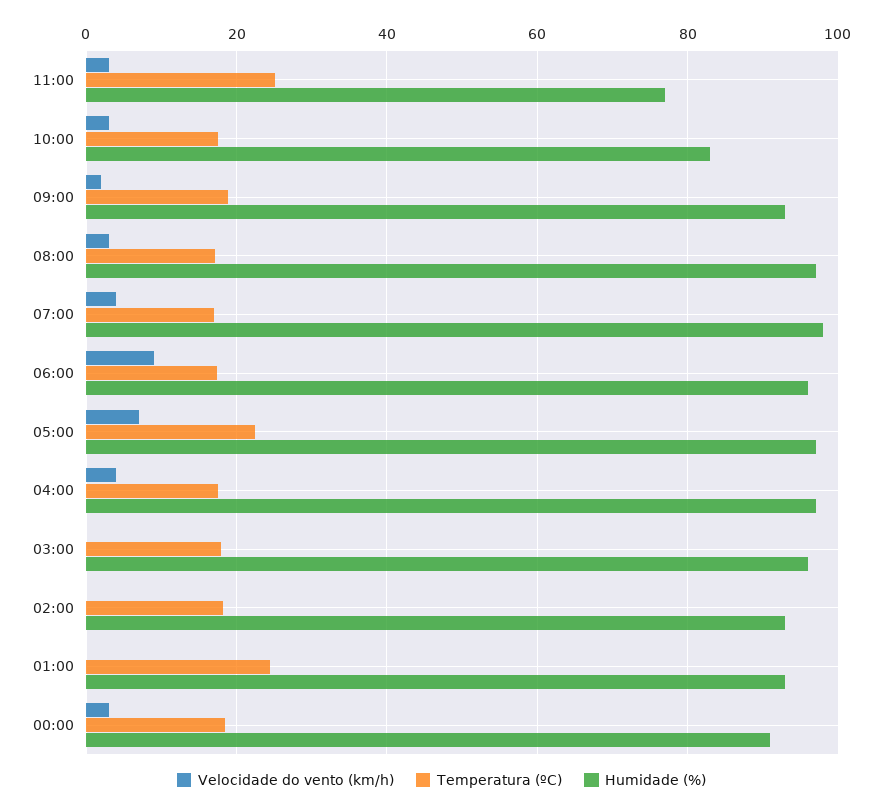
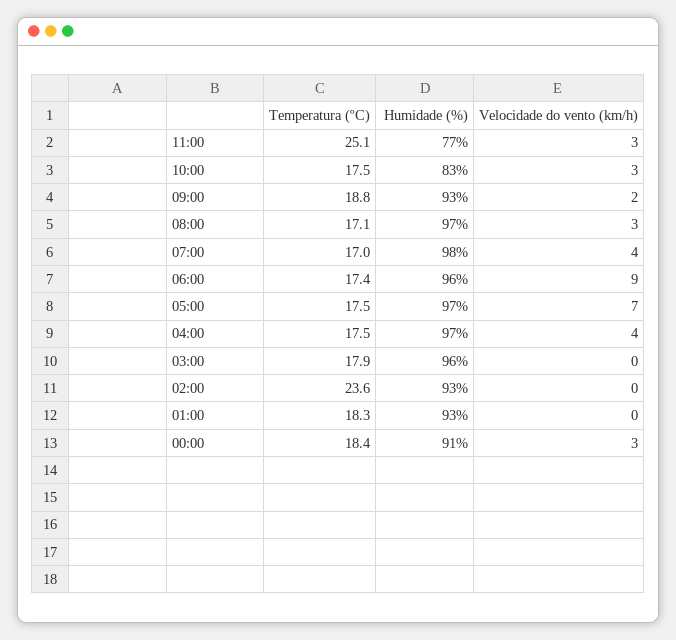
  {
    "Velocidade do vento (km/h)": {
      "11:00": 3,
      "10:00": 3,
      "09:00": 2,
      "08:00": 3,
      "07:00": 4,
      "06:00": 9,
      "05:00": 7,
      "04:00": 4,
      "03:00": 0,
      "02:00": 0,
      "01:00": 0,
      "00:00": 3
    },
    "Temperatura (ºC)": {
      "11:00": 25.1,
      "10:00": 17.5,
      "09:00": 18.8,
      "08:00": 17.1,
      "07:00": 17,
      "06:00": 17.4,
-     "05:00": 22,
+     "05:00": 17.5,
      "04:00": 17.5,
      "03:00": 17.9,
-     "02:00": 18,
+     "02:00": 23.6,
-     "01:00": 24,
+     "01:00": 18.3,
      "00:00": 18.4
    },
    "Humidade (%)": {
      "11:00": 77,
      "10:00": 83,
      "09:00": 93,
      "08:00": 97,
      "07:00": 98,
      "06:00": 96,
      "05:00": 97,
      "04:00": 97,
      "03:00": 96,
      "02:00": 93,
      "01:00": 93,
      "00:00": 91
    }
  }

